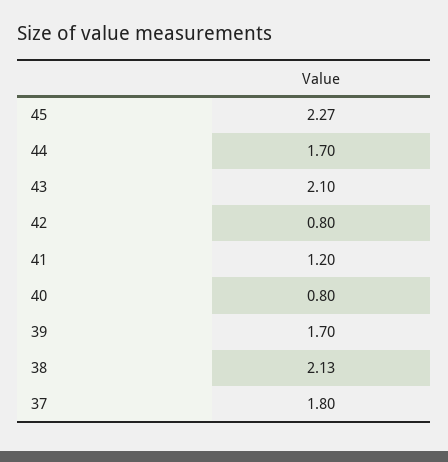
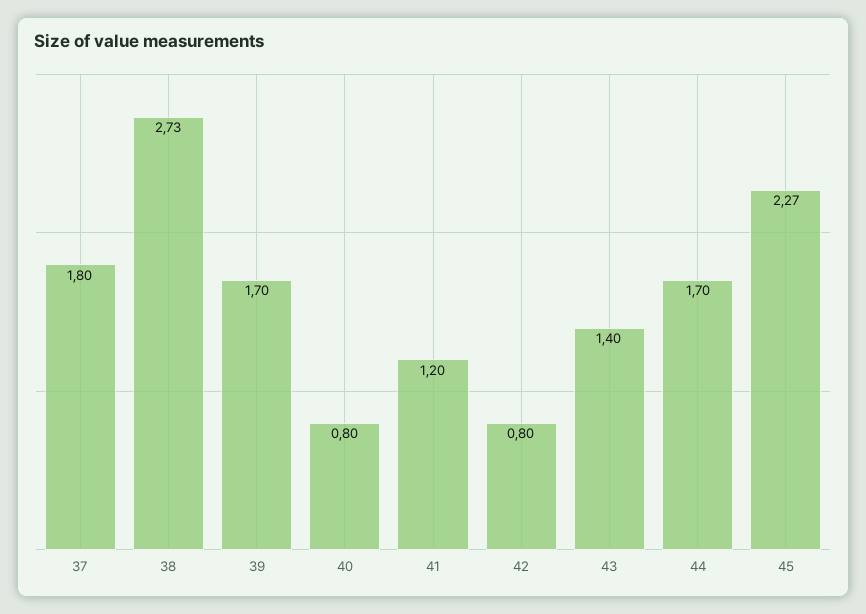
  {
    "45": 2.27,
    "44": 1.7,
-   "43": 2.1,
+   "43": 1.4,
    "42": 0.8,
    "41": 1.2,
    "40": 0.8,
    "39": 1.7,
-   "38": 2.13,
+   "38": 2.73,
    "37": 1.8
  }

